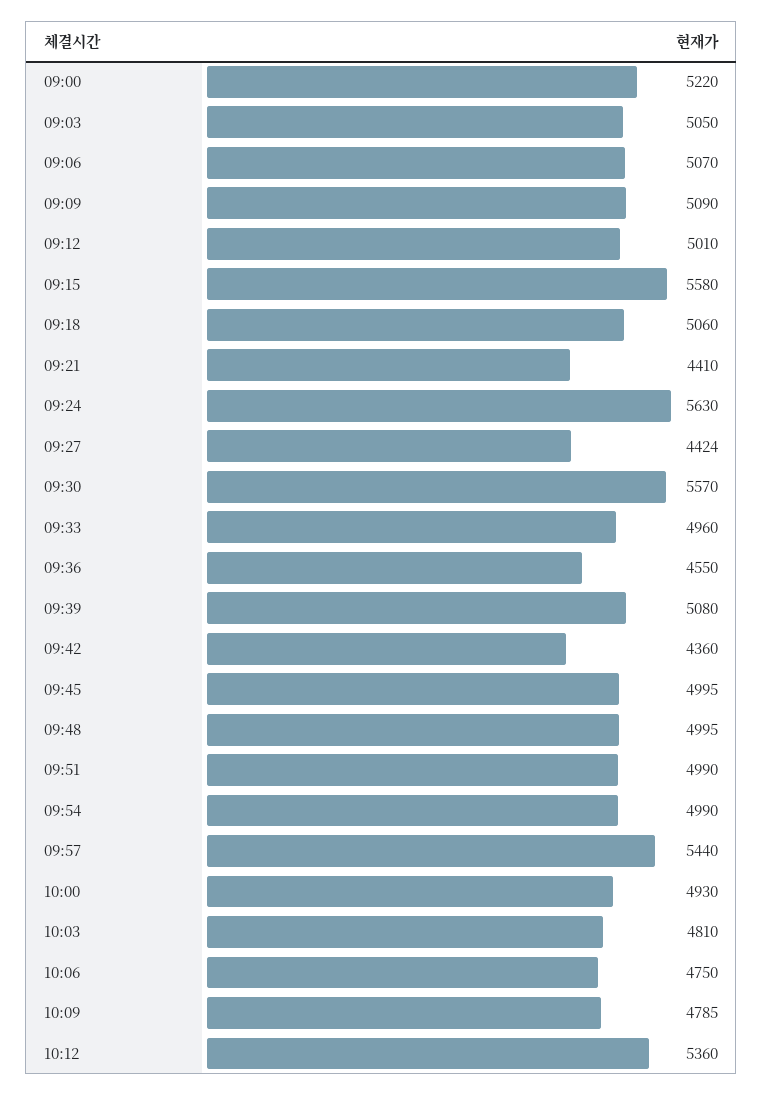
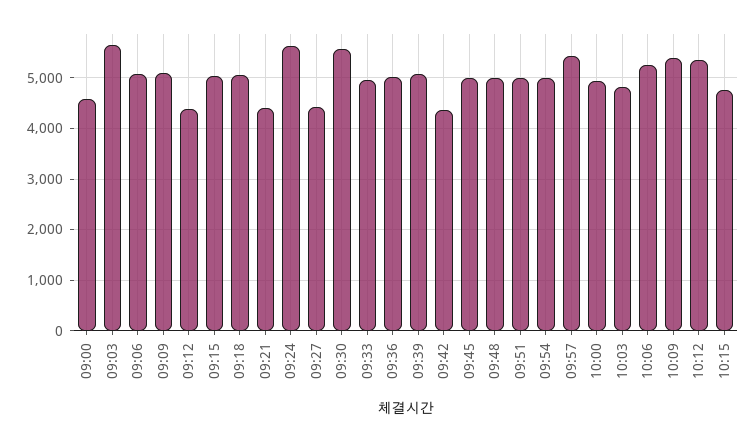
  {
-   "09:00": 5220,
+   "09:00": 4600,
-   "09:03": 5050,
+   "09:03": 5600,
    "09:06": 5070,
    "09:09": 5090,
-   "09:12": 5010,
+   "09:12": 4400,
-   "09:15": 5580,
+   "09:15": 5000,
    "09:18": 5060,
    "09:21": 4410,
    "09:24": 5630,
    "09:27": 4424,
    "09:30": 5570,
    "09:33": 4960,
-   "09:36": 4550,
+   "09:36": 5000,
    "09:39": 5080,
    "09:42": 4360,
    "09:45": 4995,
    "09:48": 4995,
    "09:51": 4990,
    "09:54": 4990,
    "09:57": 5440,
    "10:00": 4930,
    "10:03": 4810,
-   "10:06": 4750,
+   "10:06": 5200,
-   "10:09": 4785,
+   "10:09": 5400,
-   "10:12": 5360
+   "10:12": 5360,
+   "10:15": 4800
  }

